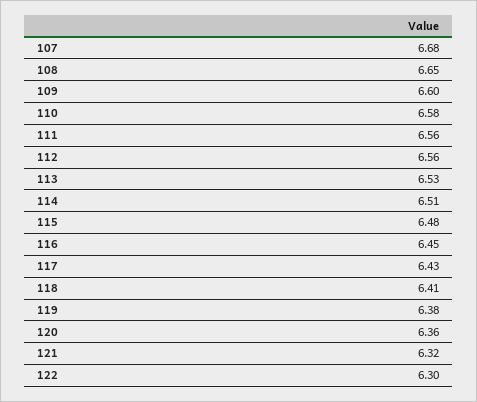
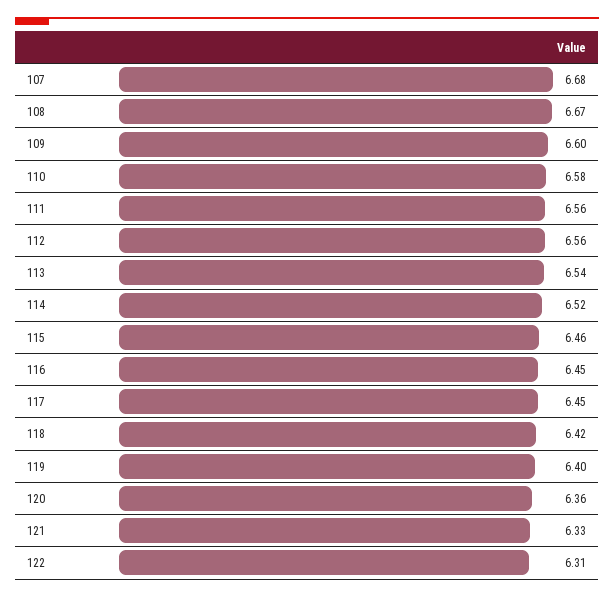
  {
    "107": 6.68,
-   "108": 6.65,
+   "108": 6.67,
    "109": 6.6,
    "110": 6.58,
    "111": 6.56,
    "112": 6.56,
-   "113": 6.53,
+   "113": 6.54,
-   "114": 6.51,
+   "114": 6.52,
-   "115": 6.48,
+   "115": 6.46,
    "116": 6.45,
-   "117": 6.43,
+   "117": 6.45,
-   "118": 6.41,
+   "118": 6.42,
-   "119": 6.38,
+   "119": 6.4,
    "120": 6.36,
-   "121": 6.32,
+   "121": 6.33,
-   "122": 6.3
+   "122": 6.31
  }

